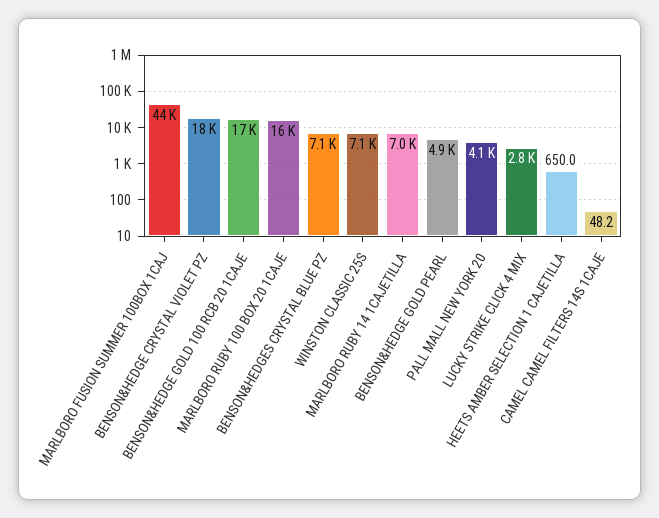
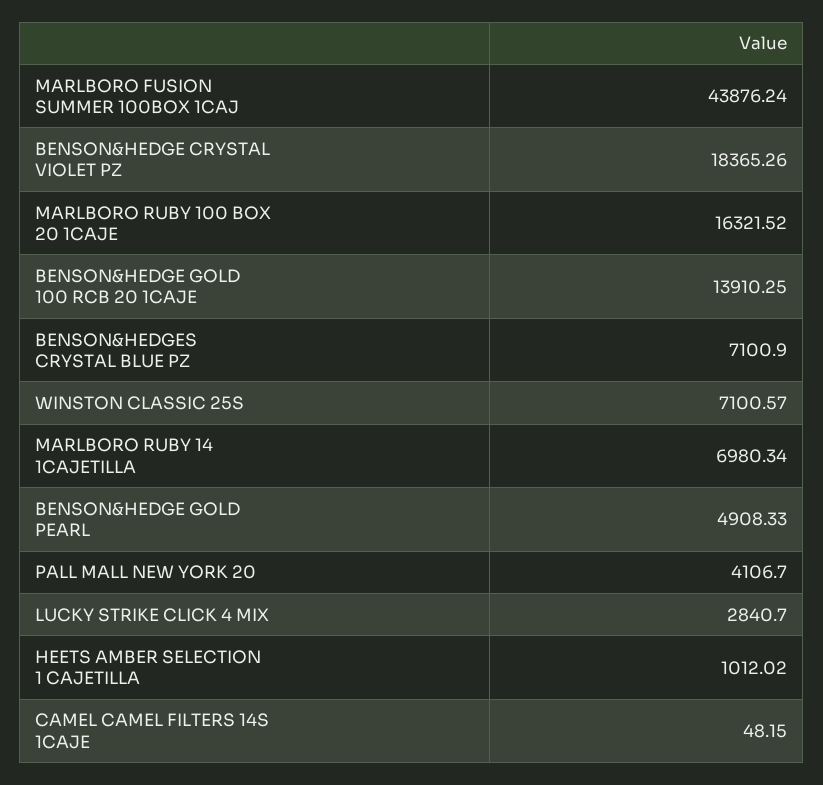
  {
    "MARLBORO FUSION SUMMER 100BOX 1CAJ": 43876.24,
    "BENSON&HEDGE CRYSTAL VIOLET PZ": 18365.26,
-   "BENSON&HEDGE GOLD 100 RCB 20 1CAJE": 17000,
+   "BENSON&HEDGE GOLD 100 RCB 20 1CAJE": 13910.25,
    "MARLBORO RUBY 100 BOX 20 1CAJE": 16321.52,
    "BENSON&HEDGES CRYSTAL BLUE PZ": 7100.9,
    "WINSTON CLASSIC 25S": 7100.57,
    "MARLBORO RUBY 14 1CAJETILLA": 6980.34,
    "BENSON&HEDGE GOLD PEARL": 4908.33,
    "PALL MALL NEW YORK 20": 4106.7,
    "LUCKY STRIKE CLICK 4 MIX": 2840.7,
-   "HEETS AMBER SELECTION 1 CAJETILLA": 650,
+   "HEETS AMBER SELECTION 1 CAJETILLA": 1012.02,
    "CAMEL CAMEL FILTERS 14S 1CAJE": 48.15
  }

